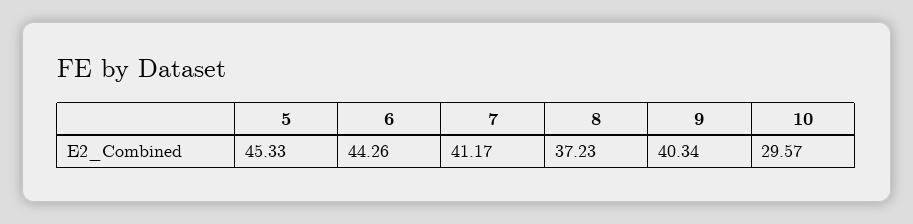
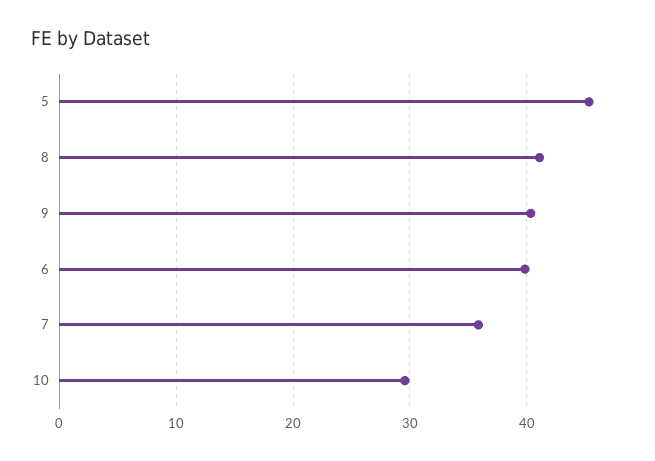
  {
    "5": 45.33,
-   "6": 44.26,
+   "6": 40,
-   "7": 41.17,
+   "7": 36,
-   "8": 37.23,
+   "8": 41,
    "9": 40.34,
    "10": 29.57
  }

